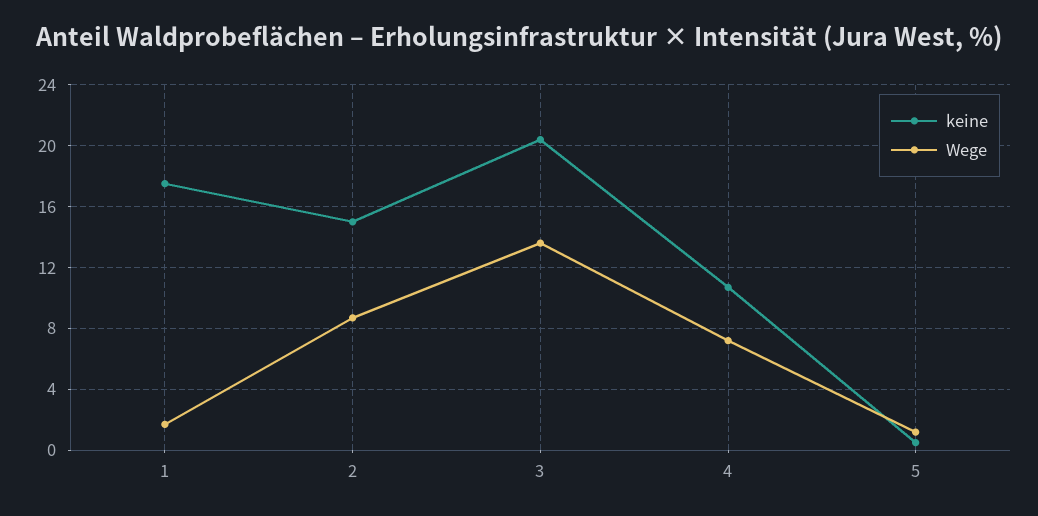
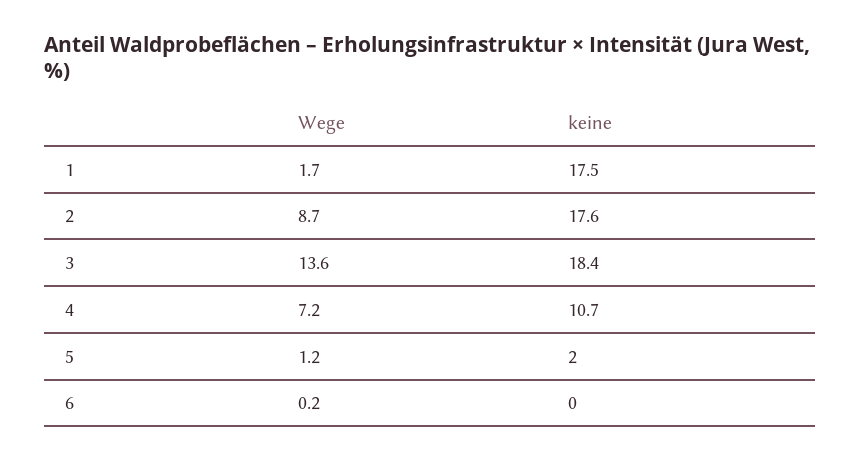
  {
    "keine": {
      "1": 17.5,
-     "2": 15,
+     "2": 17.6,
-     "3": 20.5,
+     "3": 18.4,
      "4": 10.7,
-     "5": 0.5
+     "5": 2,
+     "6": 0
    },
    "Wege": {
      "1": 1.7,
      "2": 8.7,
      "3": 13.6,
      "4": 7.2,
-     "5": 1.2
+     "5": 1.2,
+     "6": 0.2
    }
  }

